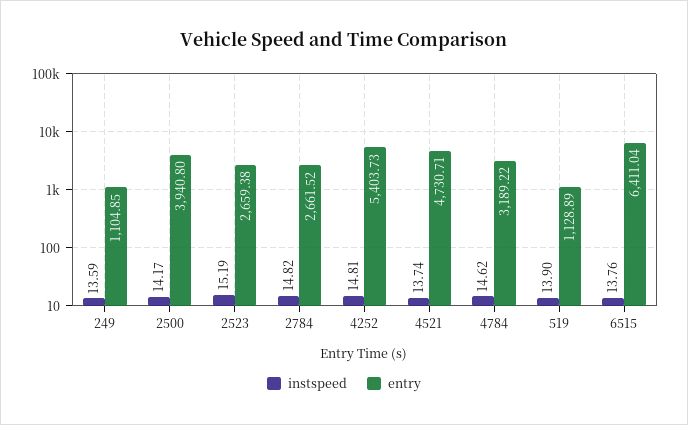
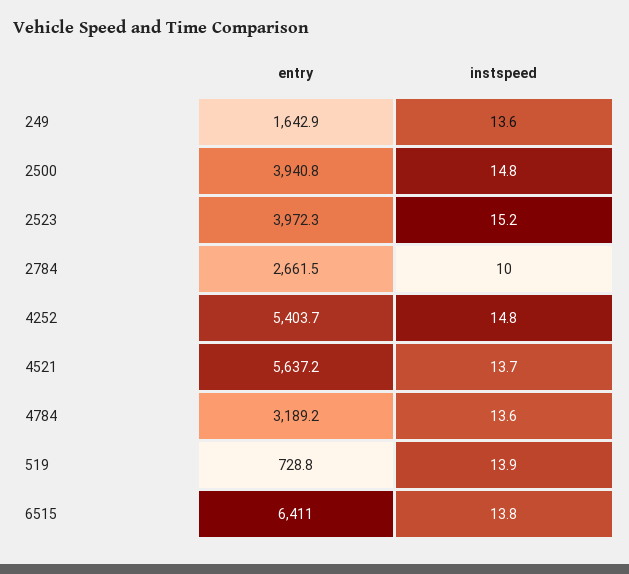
  {
    "instspeed": {
      "249": 13.59,
-     "2500": 14.17,
+     "2500": 14.8,
      "2523": 15.19,
-     "2784": 14.82,
+     "2784": 10,
      "4252": 14.81,
      "4521": 13.74,
-     "4784": 14.62,
+     "4784": 13.6,
      "519": 13.9,
      "6515": 13.76
    },
    "entry": {
-     "249": 1104.85,
+     "249": 1642.9,
      "2500": 3940.8,
-     "2523": 2659.38,
+     "2523": 3972.3,
      "2784": 2661.52,
      "4252": 5403.73,
-     "4521": 4730.71,
+     "4521": 5637.2,
      "4784": 3189.22,
-     "519": 1128.89,
+     "519": 728.8,
      "6515": 6411.04
    }
  }

